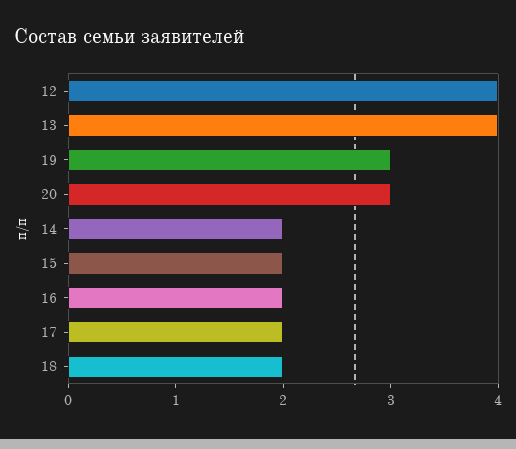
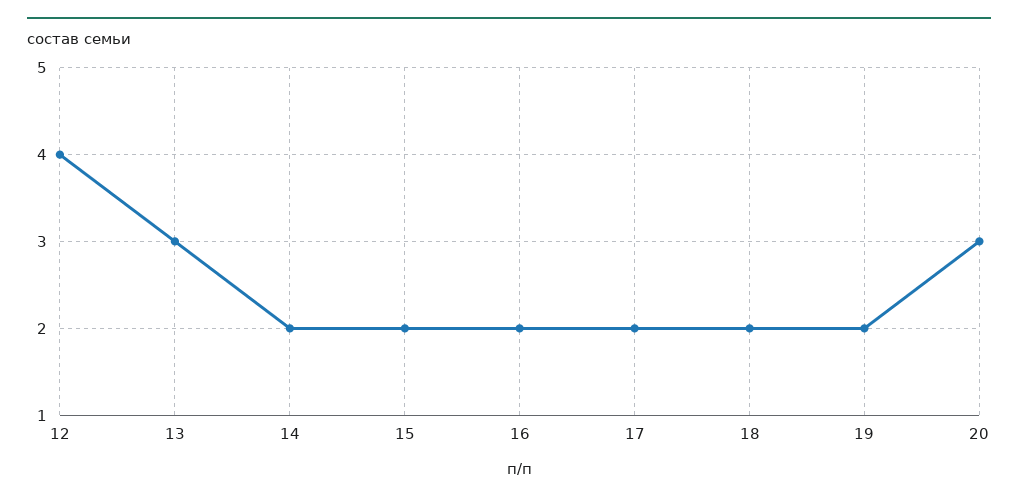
  {
    "12": 4,
-   "13": 4,
+   "13": 3,
-   "19": 3,
+   "19": 2,
    "20": 3,
    "14": 2,
    "15": 2,
    "16": 2,
    "17": 2,
    "18": 2
  }

